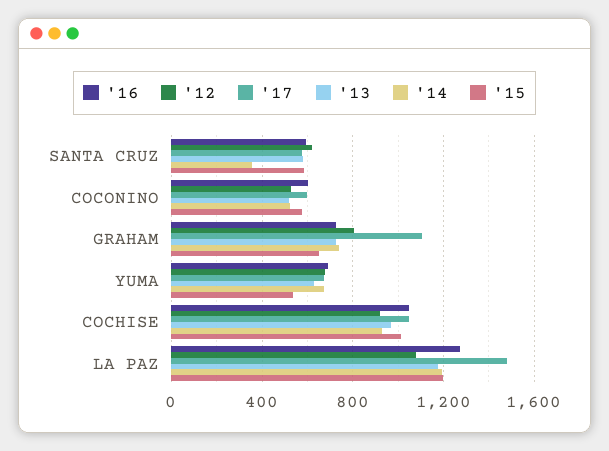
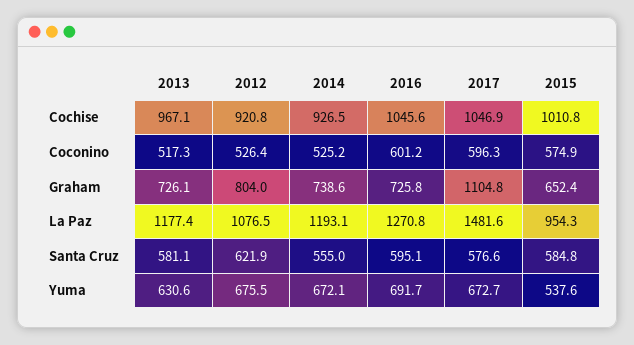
  {
    "'16": {
      "SANTA CRUZ": 595.1,
      "COCONINO": 601.2,
      "GRAHAM": 725.8,
      "YUMA": 691.7,
      "COCHISE": 1045.6,
      "LA PAZ": 1270.8
    },
    "'12": {
      "SANTA CRUZ": 621.9,
      "COCONINO": 526.4,
      "GRAHAM": 804,
      "YUMA": 675.5,
      "COCHISE": 920.8,
      "LA PAZ": 1076.5
    },
    "'17": {
      "SANTA CRUZ": 576.6,
      "COCONINO": 596.3,
      "GRAHAM": 1104.8,
      "YUMA": 672.7,
      "COCHISE": 1046.9,
      "LA PAZ": 1481.6
    },
    "'13": {
      "SANTA CRUZ": 581.1,
      "COCONINO": 517.3,
      "GRAHAM": 726.1,
      "YUMA": 630.6,
      "COCHISE": 967.1,
      "LA PAZ": 1177.4
    },
    "'14": {
-     "SANTA CRUZ": 350,
+     "SANTA CRUZ": 555,
      "COCONINO": 525.2,
      "GRAHAM": 738.6,
      "YUMA": 672.1,
      "COCHISE": 926.5,
      "LA PAZ": 1193.1
    },
    "'15": {
      "SANTA CRUZ": 584.8,
      "COCONINO": 574.9,
      "GRAHAM": 652.4,
      "YUMA": 537.6,
      "COCHISE": 1010.8,
-     "LA PAZ": 1200
+     "LA PAZ": 954.3
    }
  }

